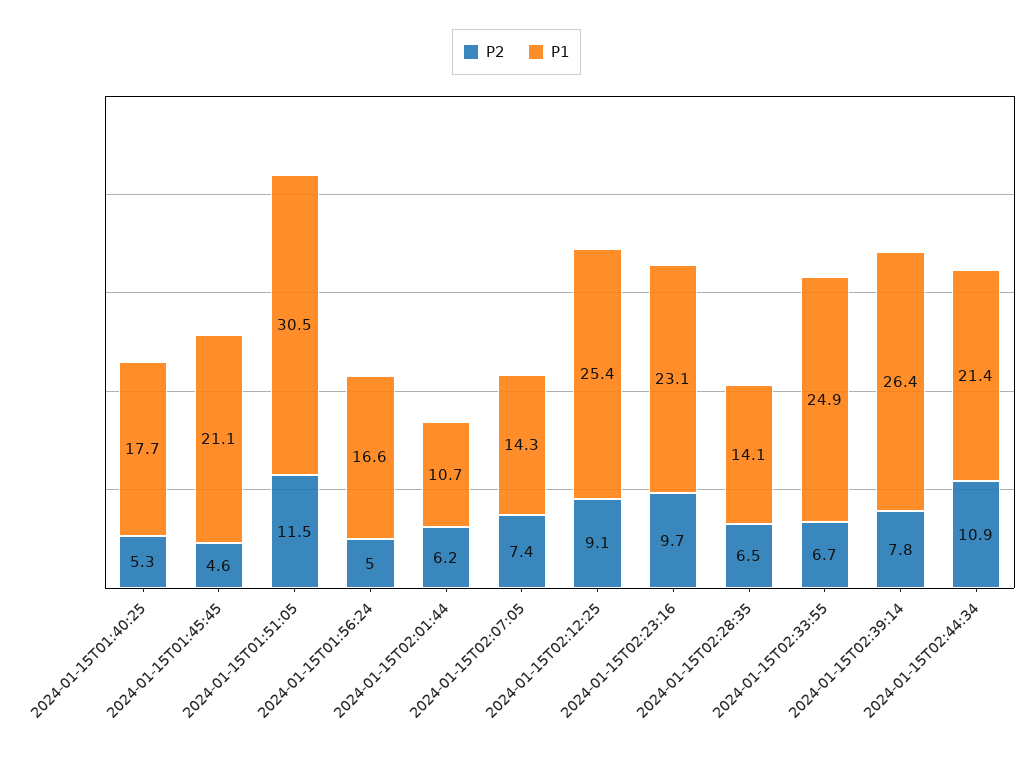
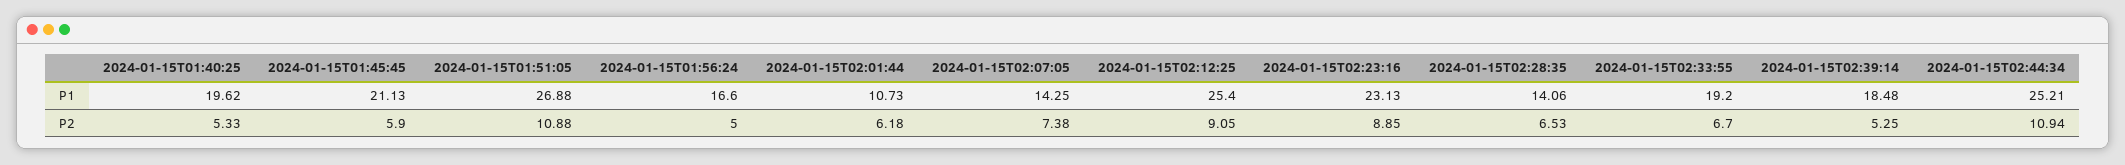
  {
    "P2": {
      "2024-01-15T01:40:25": 5.33,
-     "2024-01-15T01:45:45": 4.6,
+     "2024-01-15T01:45:45": 5.9,
-     "2024-01-15T01:51:05": 11.5,
+     "2024-01-15T01:51:05": 10.88,
      "2024-01-15T01:56:24": 5,
      "2024-01-15T02:01:44": 6.18,
      "2024-01-15T02:07:05": 7.38,
      "2024-01-15T02:12:25": 9.05,
-     "2024-01-15T02:23:16": 9.7,
+     "2024-01-15T02:23:16": 8.85,
      "2024-01-15T02:28:35": 6.53,
      "2024-01-15T02:33:55": 6.7,
-     "2024-01-15T02:39:14": 7.8,
+     "2024-01-15T02:39:14": 5.25,
      "2024-01-15T02:44:34": 10.94
    },
    "P1": {
-     "2024-01-15T01:40:25": 17.7,
+     "2024-01-15T01:40:25": 19.62,
      "2024-01-15T01:45:45": 21.13,
-     "2024-01-15T01:51:05": 30.5,
+     "2024-01-15T01:51:05": 26.88,
      "2024-01-15T01:56:24": 16.6,
      "2024-01-15T02:01:44": 10.73,
      "2024-01-15T02:07:05": 14.25,
      "2024-01-15T02:12:25": 25.4,
      "2024-01-15T02:23:16": 23.13,
      "2024-01-15T02:28:35": 14.06,
-     "2024-01-15T02:33:55": 24.9,
+     "2024-01-15T02:33:55": 19.2,
-     "2024-01-15T02:39:14": 26.4,
+     "2024-01-15T02:39:14": 18.48,
-     "2024-01-15T02:44:34": 21.4
+     "2024-01-15T02:44:34": 25.21
    }
  }

